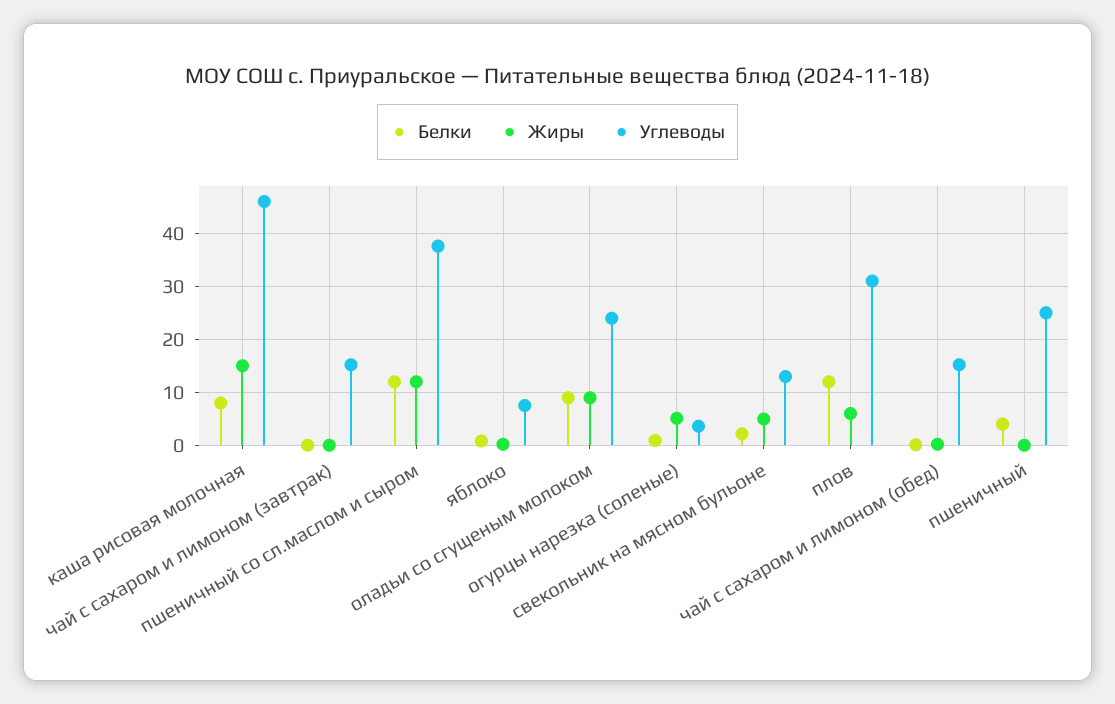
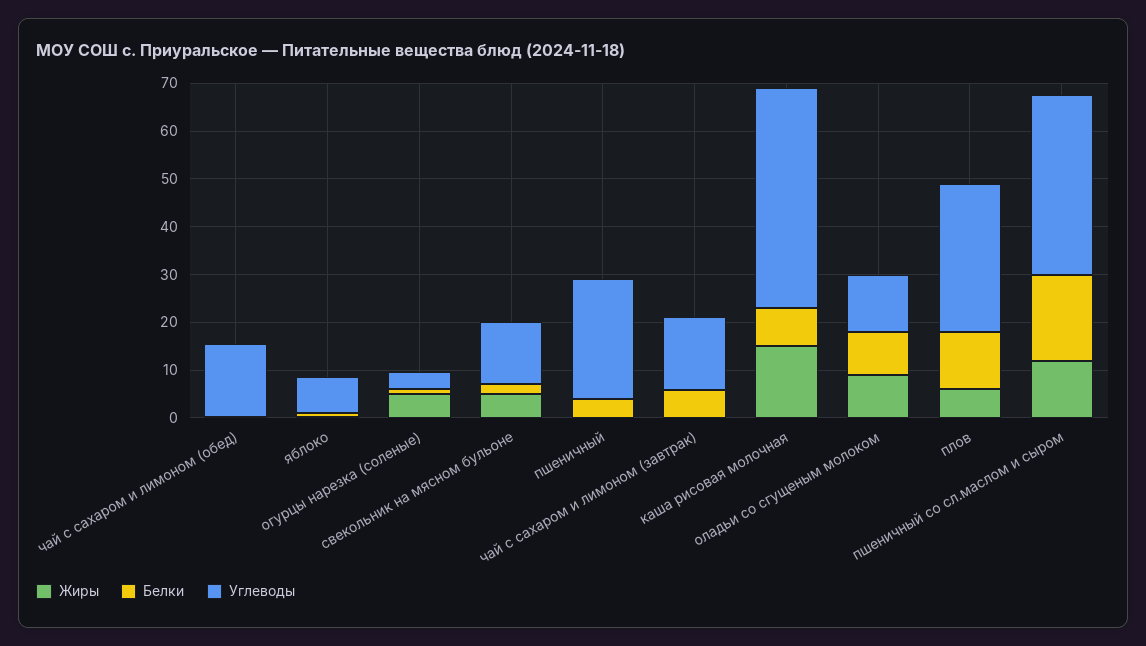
  {
    "Белки": {
      "каша рисовая молочная": 8,
-     "чай с сахаром и лимоном (завтрак)": 0,
+     "чай с сахаром и лимоном (завтрак)": 6,
-     "пшеничный со сл.маслом и сыром": 12,
+     "пшеничный со сл.маслом и сыром": 18,
      "яблоко": 0,
      "оладьи со сгущеным молоком": 10,
      "огурцы нарезка (соленые)": 0,
      "свекольник на мясном бульоне": 2,
      "плов": 12,
      "чай с сахаром и лимоном (обед)": 0,
      "пшеничный": 4
    },
    "Жиры": {
      "каша рисовая молочная": 16,
      "чай с сахаром и лимоном (завтрак)": 0,
      "пшеничный со сл.маслом и сыром": 12,
      "яблоко": 0,
      "оладьи со сгущеным молоком": 10,
      "огурцы нарезка (соленые)": 6,
      "свекольник на мясном бульоне": 4,
      "плов": 6,
      "чай с сахаром и лимоном (обед)": 0,
      "пшеничный": 0
    },
    "Углеводы": {
      "каша рисовая молочная": 46,
      "чай с сахаром и лимоном (завтрак)": 16,
      "пшеничный со сл.маслом и сыром": 38,
      "яблоко": 8,
-     "оладьи со сгущеным молоком": 24,
+     "оладьи со сгущеным молоком": 12,
      "огурцы нарезка (соленые)": 4,
      "свекольник на мясном бульоне": 14,
      "плов": 32,
      "чай с сахаром и лимоном (обед)": 16,
      "пшеничный": 26
    }
  }

